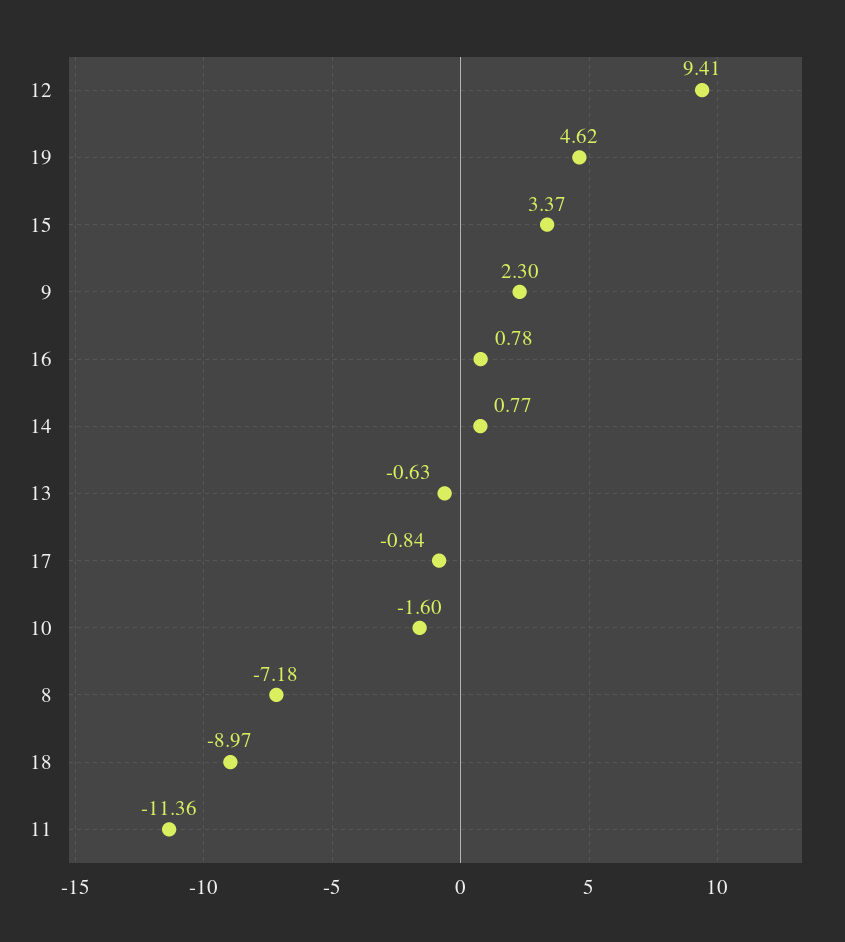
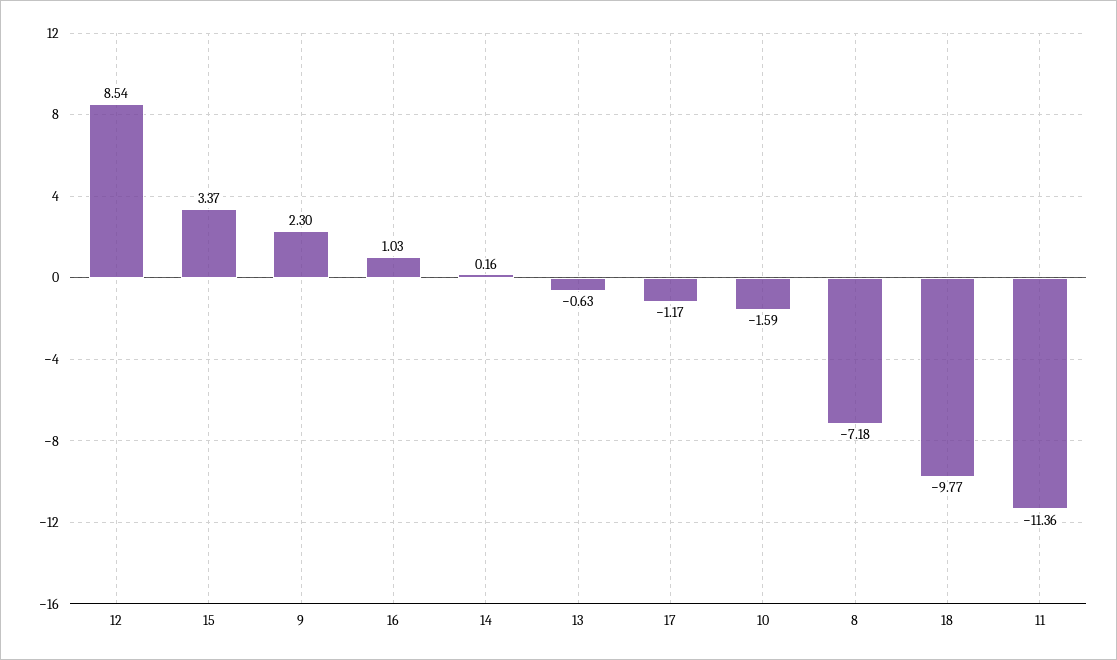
  {
-   "12": 9.41,
+   "12": 8.54,
-   "19": 4.62,
    "15": 3.37,
    "9": 2.3,
-   "16": 0.78,
+   "16": 1.03,
-   "14": 0.77,
+   "14": 0.16,
    "13": -0.63,
-   "17": -0.84,
+   "17": -1.17,
-   "10": -1.6,
+   "10": -1.59,
    "8": -7.18,
-   "18": -8.97,
+   "18": -9.77,
    "11": -11.36
  }

